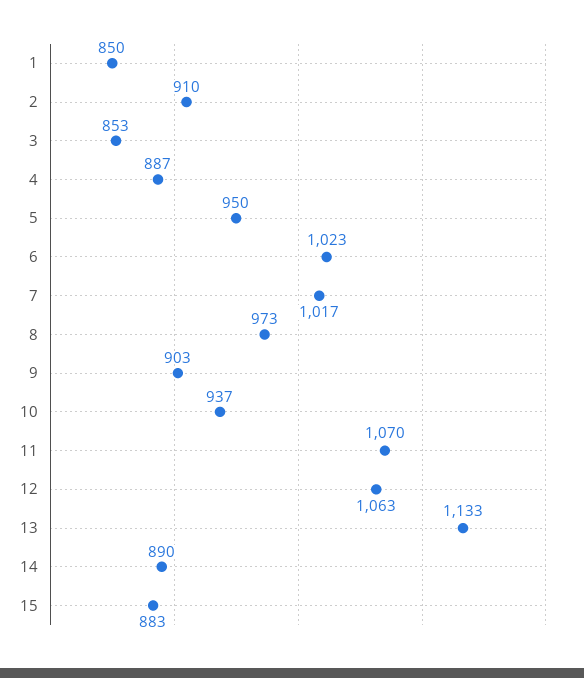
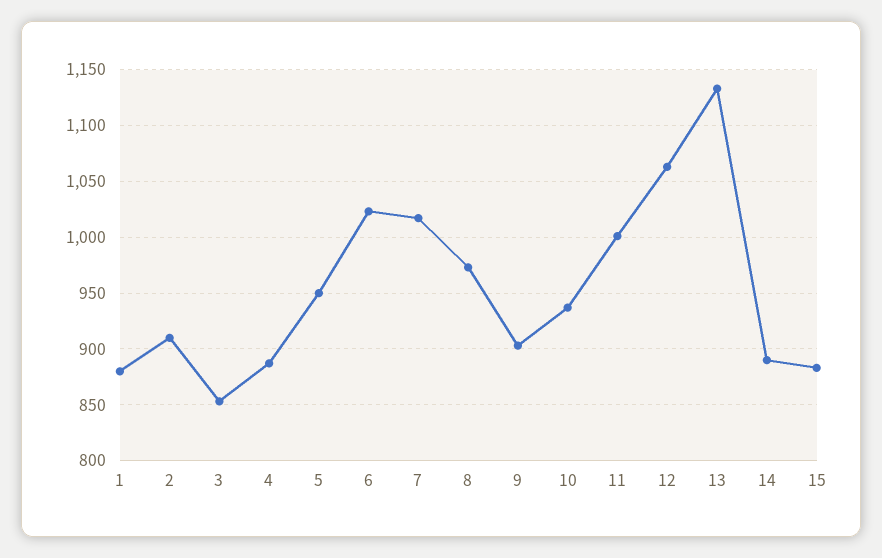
  {
-   "1": 850,
+   "1": 880,
    "2": 910,
    "3": 853,
    "4": 887,
    "5": 950,
    "6": 1023,
    "7": 1017,
    "8": 973,
    "9": 903,
    "10": 937,
-   "11": 1070,
+   "11": 1000,
    "12": 1063,
    "13": 1133,
    "14": 890,
    "15": 883
  }

